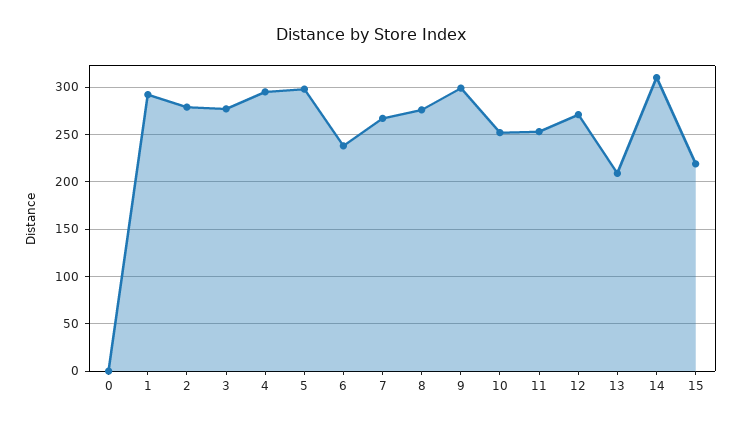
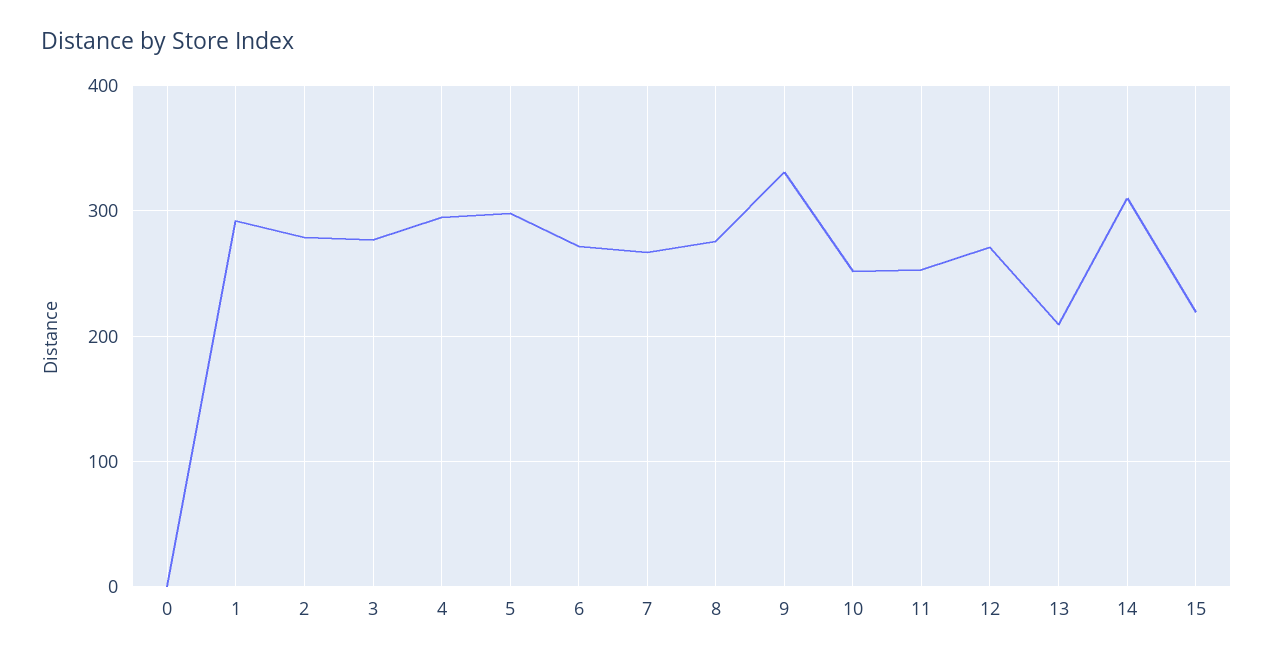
  {
    "0": 0,
    "1": 290,
    "2": 280,
    "3": 280,
    "4": 300,
    "5": 300,
-   "6": 240,
+   "6": 270,
    "7": 270,
    "8": 280,
-   "9": 300,
+   "9": 330,
    "10": 250,
    "11": 250,
    "12": 270,
    "13": 210,
    "14": 310,
    "15": 220
  }

